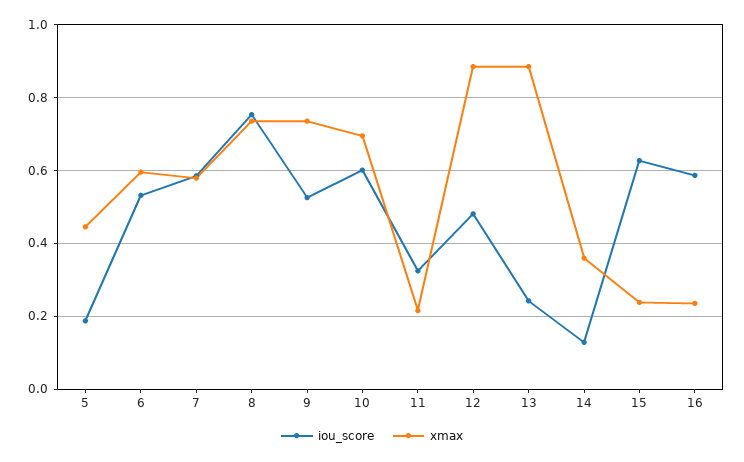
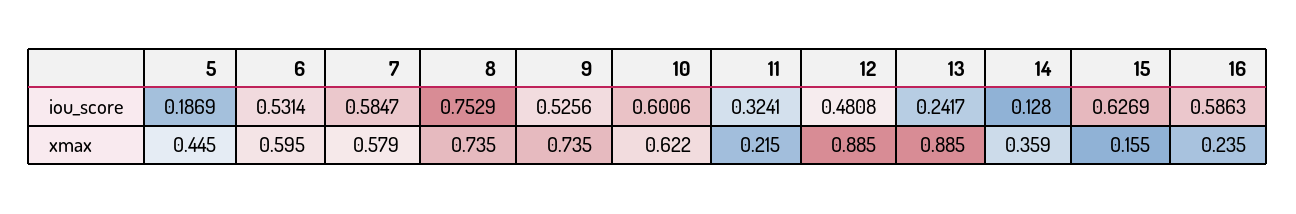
  {
    "iou_score": {
      "5": 0.1869,
      "6": 0.5314,
      "7": 0.5847,
      "8": 0.7529,
      "9": 0.5256,
      "10": 0.6006,
      "11": 0.3241,
      "12": 0.4808,
      "13": 0.2417,
      "14": 0.128,
      "15": 0.6269,
      "16": 0.5863
    },
    "xmax": {
      "5": 0.445,
      "6": 0.595,
      "7": 0.579,
      "8": 0.735,
      "9": 0.735,
-     "10": 0.7,
+     "10": 0.622,
      "11": 0.215,
      "12": 0.885,
      "13": 0.885,
      "14": 0.359,
-     "15": 0.24,
+     "15": 0.155,
      "16": 0.235
    }
  }

